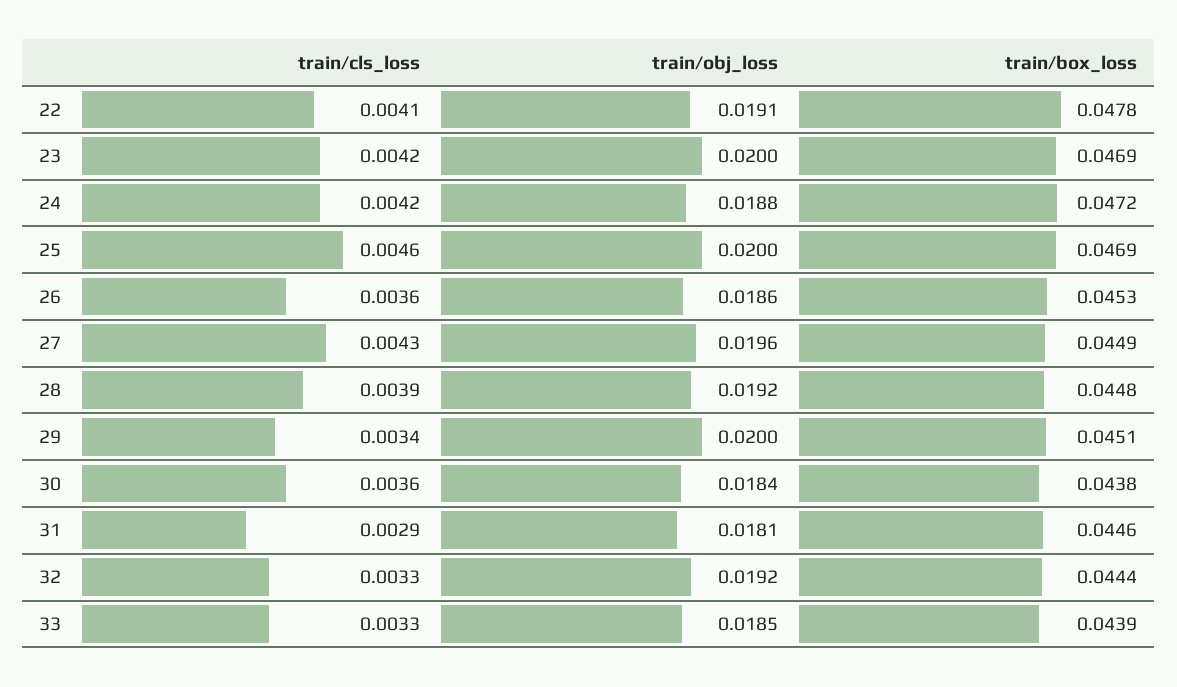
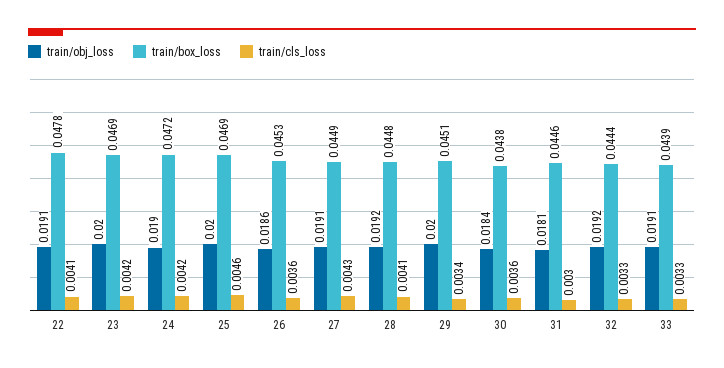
  {
    "train/cls_loss": {
      "22": 0.0041,
      "23": 0.0042,
      "24": 0.0042,
      "25": 0.0046,
      "26": 0.0036,
      "27": 0.0043,
-     "28": 0.0039,
+     "28": 0.0041,
      "29": 0.0034,
      "30": 0.0036,
-     "31": 0.0029,
+     "31": 0.003,
      "32": 0.0033,
      "33": 0.0033
    },
    "train/obj_loss": {
      "22": 0.0191,
      "23": 0.02,
-     "24": 0.0188,
+     "24": 0.019,
      "25": 0.02,
      "26": 0.0186,
-     "27": 0.0196,
+     "27": 0.0191,
      "28": 0.0192,
      "29": 0.02,
      "30": 0.0184,
      "31": 0.0181,
      "32": 0.0192,
-     "33": 0.0185
+     "33": 0.0191
    },
    "train/box_loss": {
      "22": 0.0478,
      "23": 0.0469,
      "24": 0.0472,
      "25": 0.0469,
      "26": 0.0453,
      "27": 0.0449,
      "28": 0.0448,
      "29": 0.0451,
      "30": 0.0438,
      "31": 0.0446,
      "32": 0.0444,
      "33": 0.0439
    }
  }

